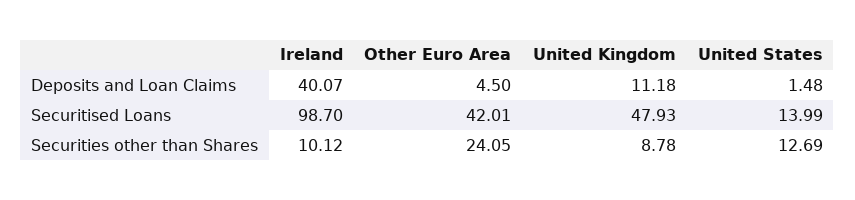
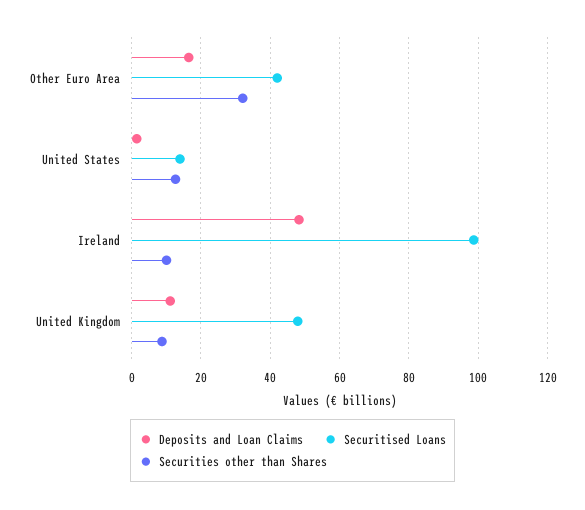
  {
    "Deposits and Loan Claims": {
-     "Ireland": 40.07,
+     "Ireland": 48,
-     "Other Euro Area": 4.5,
+     "Other Euro Area": 16,
      "United Kingdom": 11.18,
      "United States": 1.48
    },
    "Securitised Loans": {
      "Ireland": 98.7,
      "Other Euro Area": 42.01,
      "United Kingdom": 47.93,
      "United States": 13.99
    },
    "Securities other than Shares": {
      "Ireland": 10.12,
-     "Other Euro Area": 24.05,
+     "Other Euro Area": 32,
      "United Kingdom": 8.78,
      "United States": 12.69
    }
  }

